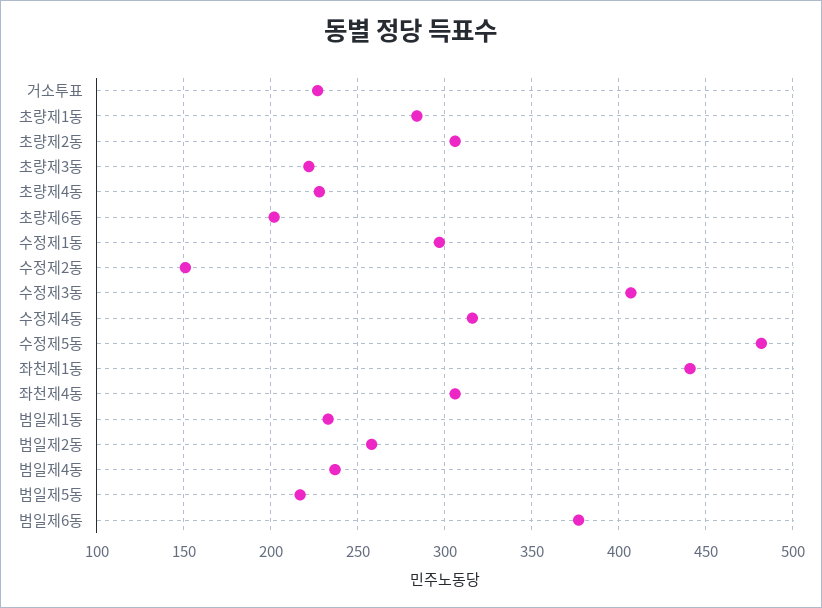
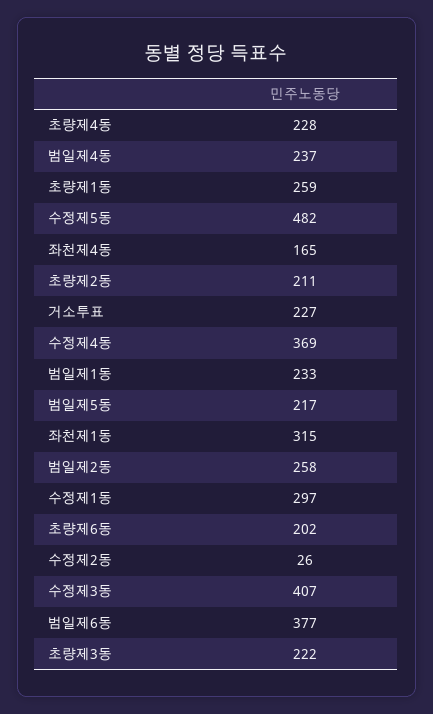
  {
    "거소투표": 227,
-   "초량제1동": 285,
+   "초량제1동": 259,
-   "초량제2동": 305,
+   "초량제2동": 211,
    "초량제3동": 222,
    "초량제4동": 228,
    "초량제6동": 202,
    "수정제1동": 297,
-   "수정제2동": 150,
+   "수정제2동": 26,
    "수정제3동": 407,
-   "수정제4동": 315,
+   "수정제4동": 369,
    "수정제5동": 482,
-   "좌천제1동": 440,
+   "좌천제1동": 315,
-   "좌천제4동": 305,
+   "좌천제4동": 165,
    "범일제1동": 233,
    "범일제2동": 258,
    "범일제4동": 237,
    "범일제5동": 217,
    "범일제6동": 377
  }

